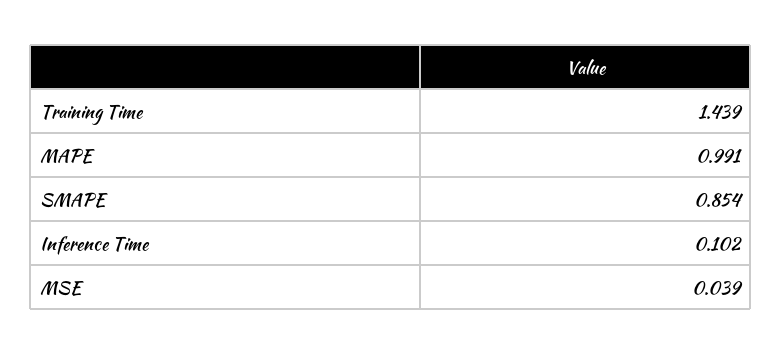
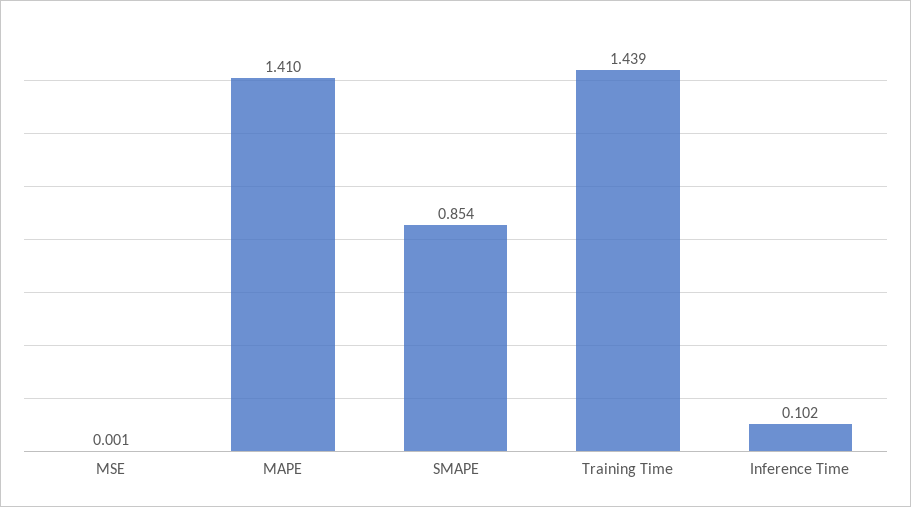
  {
    "Training Time": 1.439,
-   "MAPE": 0.991,
+   "MAPE": 1.41,
    "SMAPE": 0.854,
    "Inference Time": 0.102,
-   "MSE": 0.039
+   "MSE": 0.001
  }

